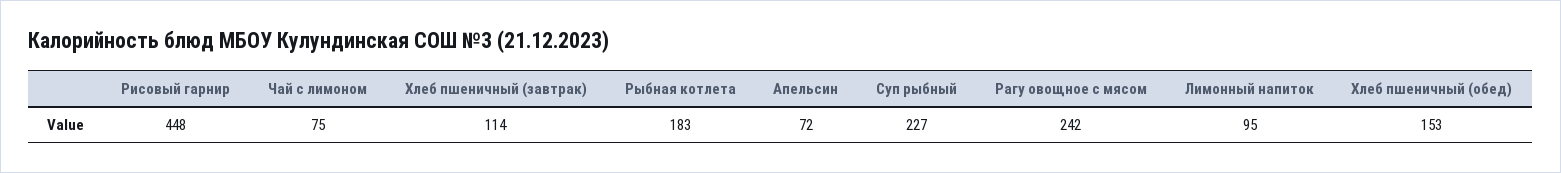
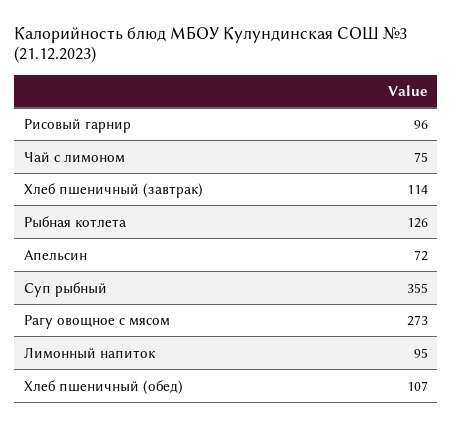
  {
-   "Рисовый гарнир": 448,
+   "Рисовый гарнир": 96,
    "Чай с лимоном": 75,
    "Хлеб пшеничный (завтрак)": 114,
-   "Рыбная котлета": 183,
+   "Рыбная котлета": 126,
    "Апельсин": 72,
-   "Суп рыбный": 227,
+   "Суп рыбный": 355,
-   "Рагу овощное с мясом": 242,
+   "Рагу овощное с мясом": 273,
    "Лимонный напиток": 95,
-   "Хлеб пшеничный (обед)": 153
+   "Хлеб пшеничный (обед)": 107
  }

